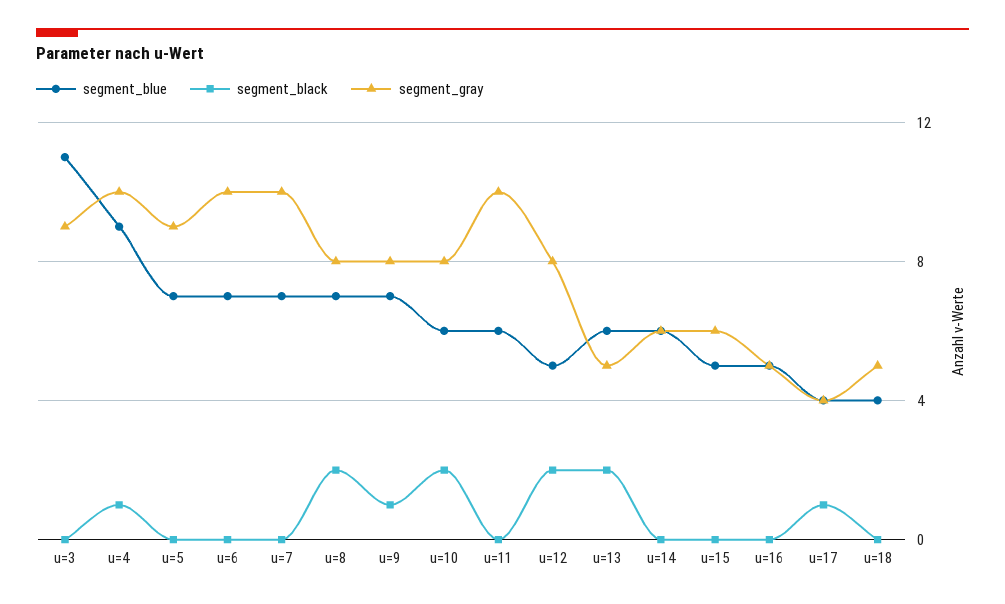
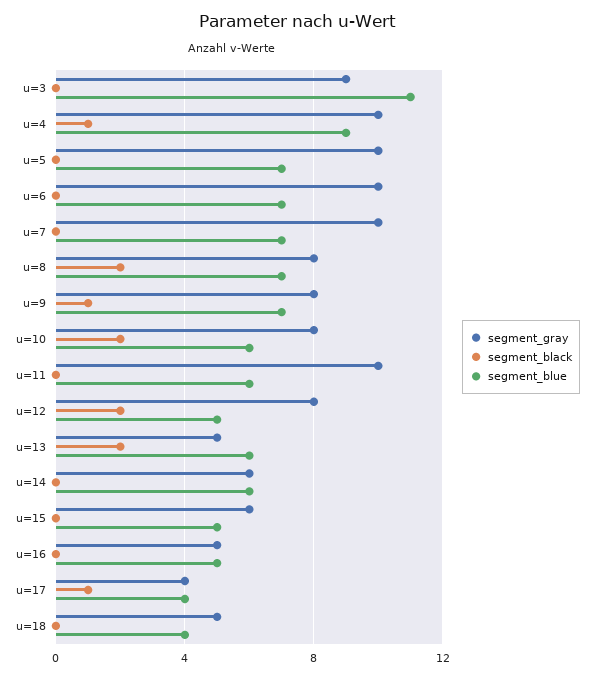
  {
    "segment_blue": {
      "u=3": 11,
      "u=4": 9,
      "u=5": 7,
      "u=6": 7,
      "u=7": 7,
      "u=8": 7,
      "u=9": 7,
      "u=10": 6,
      "u=11": 6,
      "u=12": 5,
      "u=13": 6,
      "u=14": 6,
      "u=15": 5,
      "u=16": 5,
      "u=17": 4,
      "u=18": 4
    },
    "segment_black": {
      "u=3": 0,
      "u=4": 1,
      "u=5": 0,
      "u=6": 0,
      "u=7": 0,
      "u=8": 2,
      "u=9": 1,
      "u=10": 2,
      "u=11": 0,
      "u=12": 2,
      "u=13": 2,
      "u=14": 0,
      "u=15": 0,
      "u=16": 0,
      "u=17": 1,
      "u=18": 0
    },
    "segment_gray": {
      "u=3": 9,
      "u=4": 10,
-     "u=5": 9,
+     "u=5": 10,
      "u=6": 10,
      "u=7": 10,
      "u=8": 8,
      "u=9": 8,
      "u=10": 8,
      "u=11": 10,
      "u=12": 8,
      "u=13": 5,
      "u=14": 6,
      "u=15": 6,
      "u=16": 5,
      "u=17": 4,
      "u=18": 5
    }
  }

